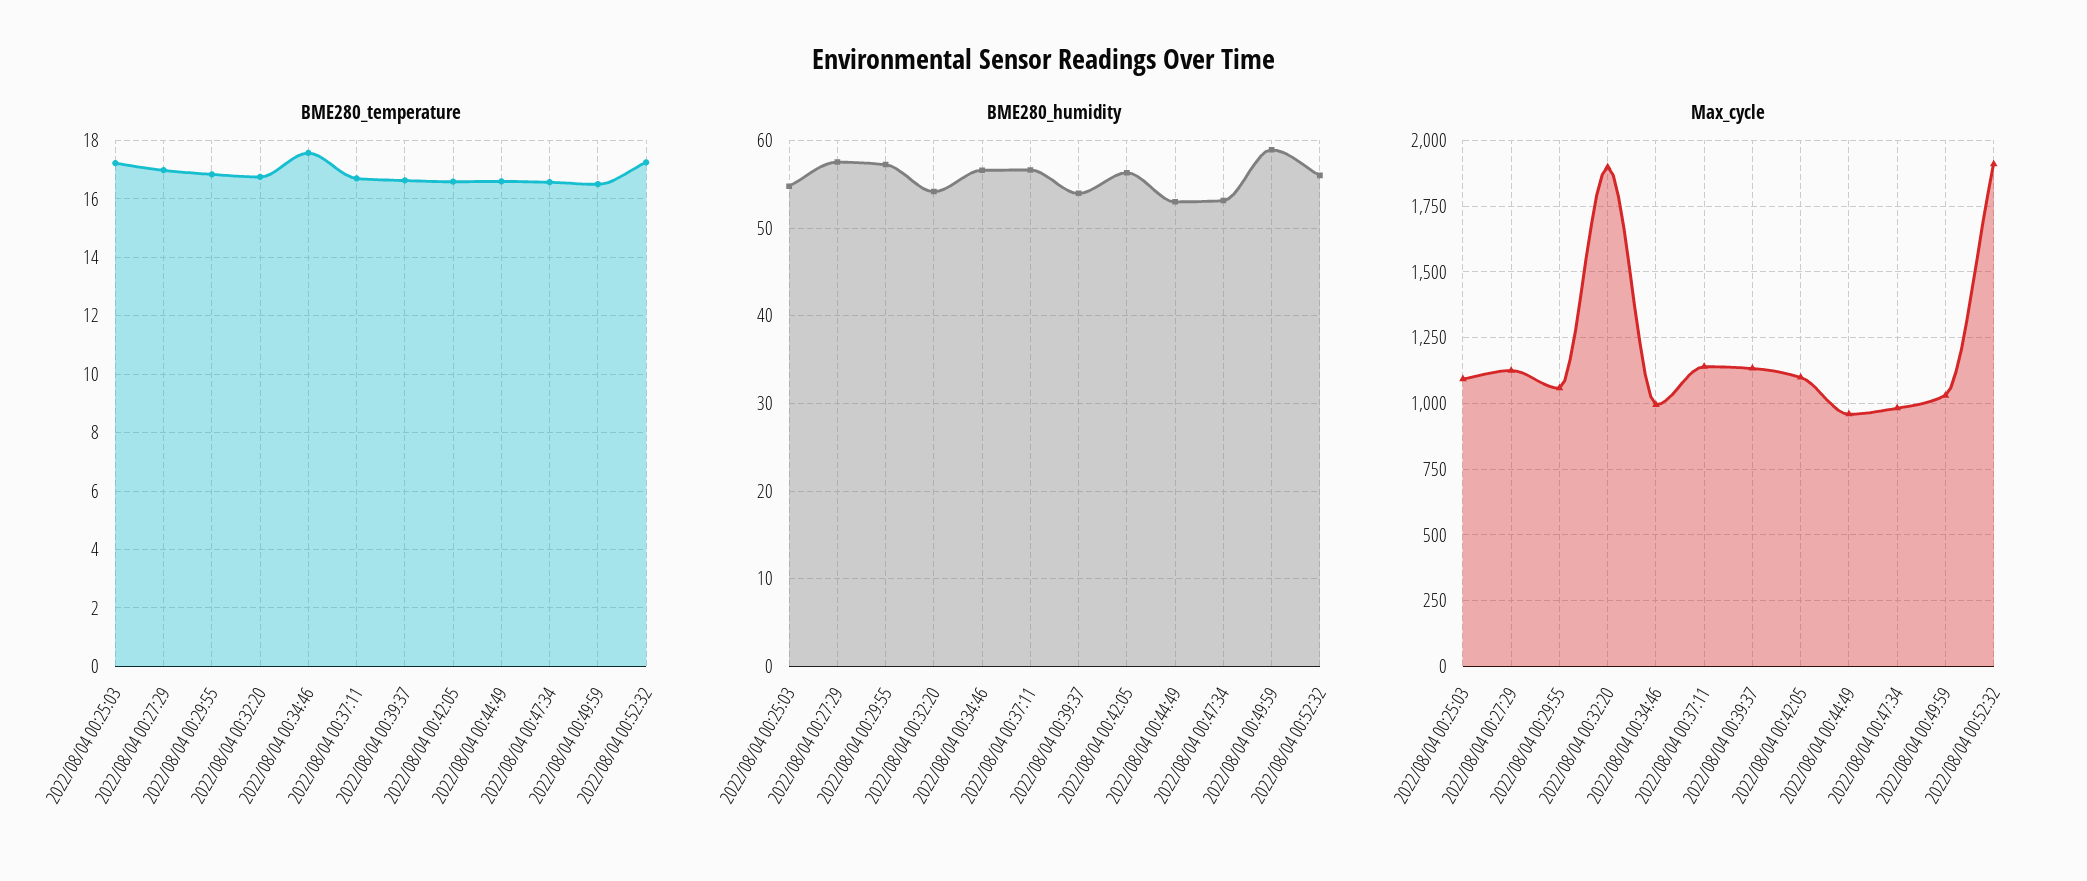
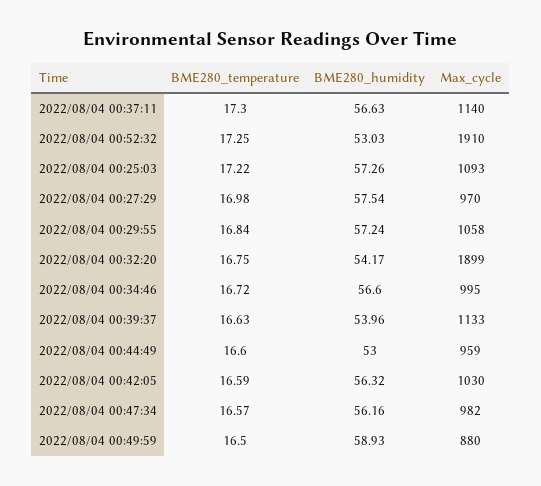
  {
    "BME280_temperature": {
      "2022/08/04 00:25:03": 17.22,
      "2022/08/04 00:27:29": 16.98,
      "2022/08/04 00:29:55": 16.84,
      "2022/08/04 00:32:20": 16.75,
-     "2022/08/04 00:34:46": 17.5,
+     "2022/08/04 00:34:46": 16.72,
-     "2022/08/04 00:37:11": 16.75,
+     "2022/08/04 00:37:11": 17.3,
      "2022/08/04 00:39:37": 16.63,
      "2022/08/04 00:42:05": 16.59,
      "2022/08/04 00:44:49": 16.6,
      "2022/08/04 00:47:34": 16.57,
      "2022/08/04 00:49:59": 16.5,
      "2022/08/04 00:52:32": 17.25
    },
    "BME280_humidity": {
-     "2022/08/04 00:25:03": 55,
+     "2022/08/04 00:25:03": 57.26,
      "2022/08/04 00:27:29": 57.54,
      "2022/08/04 00:29:55": 57.24,
      "2022/08/04 00:32:20": 54.17,
      "2022/08/04 00:34:46": 56.6,
      "2022/08/04 00:37:11": 56.63,
      "2022/08/04 00:39:37": 53.96,
      "2022/08/04 00:42:05": 56.32,
      "2022/08/04 00:44:49": 53,
-     "2022/08/04 00:47:34": 53,
+     "2022/08/04 00:47:34": 56.16,
      "2022/08/04 00:49:59": 58.93,
-     "2022/08/04 00:52:32": 56
+     "2022/08/04 00:52:32": 53.03
    },
    "Max_cycle": {
      "2022/08/04 00:25:03": 1093,
-     "2022/08/04 00:27:29": 1125,
+     "2022/08/04 00:27:29": 970,
      "2022/08/04 00:29:55": 1058,
      "2022/08/04 00:32:20": 1899,
      "2022/08/04 00:34:46": 995,
      "2022/08/04 00:37:11": 1140,
      "2022/08/04 00:39:37": 1133,
-     "2022/08/04 00:42:05": 1100,
+     "2022/08/04 00:42:05": 1030,
      "2022/08/04 00:44:49": 959,
      "2022/08/04 00:47:34": 982,
-     "2022/08/04 00:49:59": 1025,
+     "2022/08/04 00:49:59": 880,
      "2022/08/04 00:52:32": 1910
    }
  }

